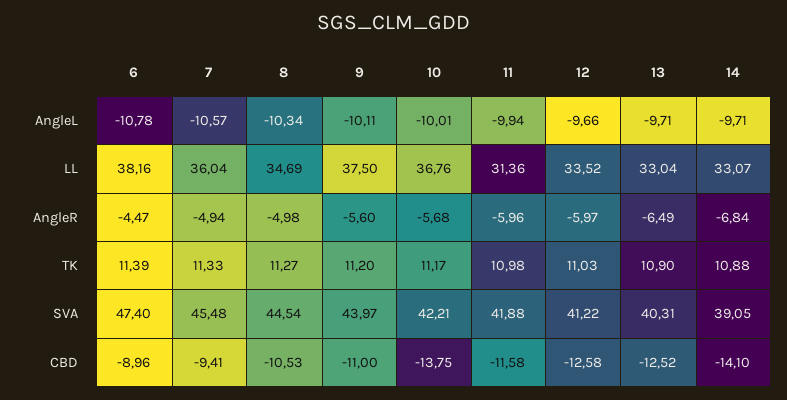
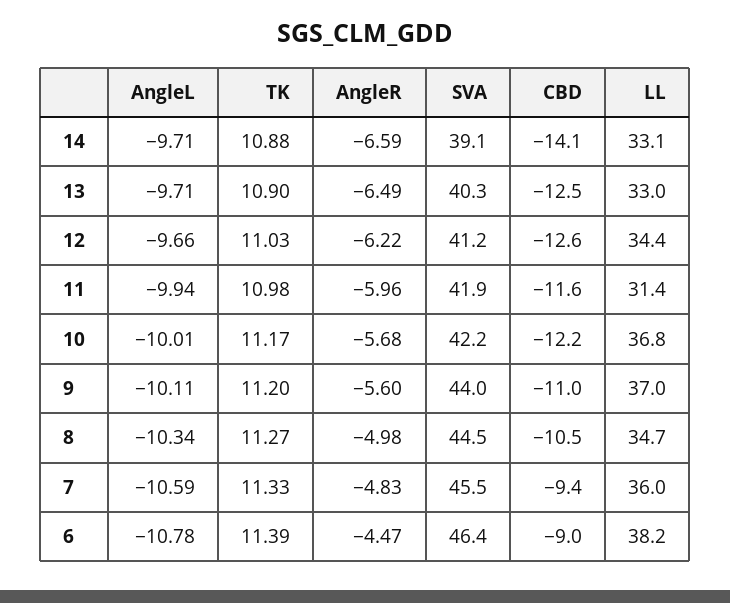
  {
    "6": {
      "AngleL": -10.78,
      "LL": 38.16,
      "AngleR": -4.47,
      "TK": 11.39,
-     "SVA": 47.4,
+     "SVA": 46.4,
      "CBD": -8.96
    },
    "7": {
-     "AngleL": -10.57,
+     "AngleL": -10.59,
      "LL": 36.04,
-     "AngleR": -4.94,
+     "AngleR": -4.83,
      "TK": 11.33,
      "SVA": 45.48,
      "CBD": -9.41
    },
    "8": {
      "AngleL": -10.34,
      "LL": 34.69,
      "AngleR": -4.98,
      "TK": 11.27,
      "SVA": 44.54,
      "CBD": -10.53
    },
    "9": {
      "AngleL": -10.11,
-     "LL": 37.5,
+     "LL": 37,
      "AngleR": -5.6,
      "TK": 11.2,
      "SVA": 43.97,
      "CBD": -11
    },
    "10": {
      "AngleL": -10.01,
      "LL": 36.76,
      "AngleR": -5.68,
      "TK": 11.17,
      "SVA": 42.21,
-     "CBD": -13.75
+     "CBD": -12.2
    },
    "11": {
      "AngleL": -9.94,
      "LL": 31.36,
      "AngleR": -5.96,
      "TK": 10.98,
      "SVA": 41.88,
      "CBD": -11.58
    },
    "12": {
      "AngleL": -9.66,
-     "LL": 33.52,
+     "LL": 34.4,
-     "AngleR": -5.97,
+     "AngleR": -6.22,
      "TK": 11.03,
      "SVA": 41.22,
      "CBD": -12.58
    },
    "13": {
      "AngleL": -9.71,
      "LL": 33.04,
      "AngleR": -6.49,
      "TK": 10.9,
      "SVA": 40.31,
      "CBD": -12.52
    },
    "14": {
      "AngleL": -9.71,
      "LL": 33.07,
-     "AngleR": -6.84,
+     "AngleR": -6.59,
      "TK": 10.88,
      "SVA": 39.05,
      "CBD": -14.1
    }
  }

